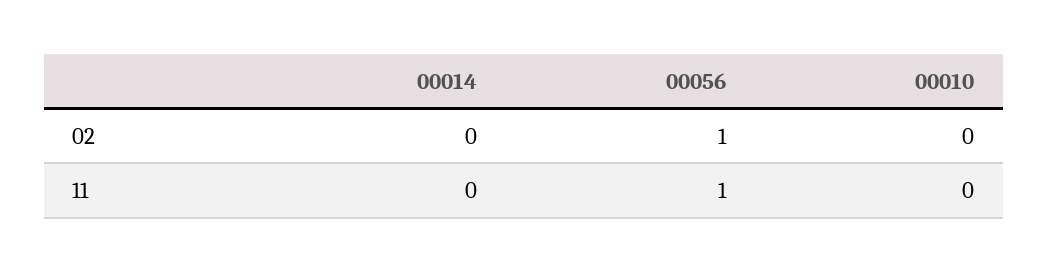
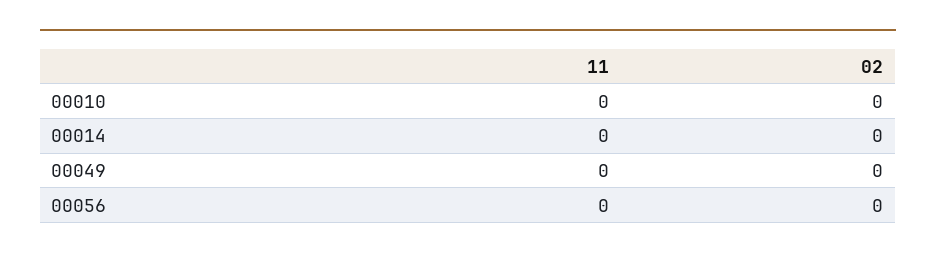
  {
    "00014": {
      "02": 0,
      "11": 0
    },
    "00056": {
-     "02": 1,
+     "02": 0,
-     "11": 1
+     "11": 0
    },
    "00010": {
      "02": 0,
      "11": 0
-   }
+   },
+   "00049": {
+     "11": 0,
+     "02": 0
+   }
  }

